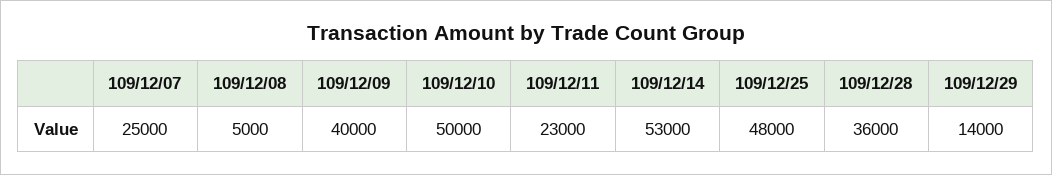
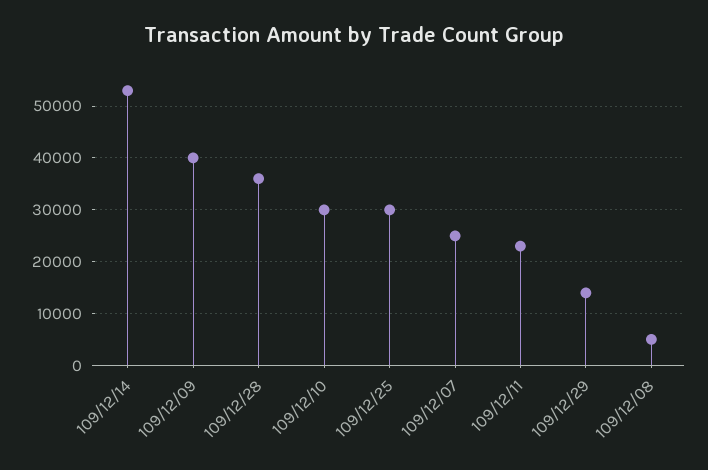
  {
    "109/12/07": 25000,
    "109/12/08": 5000,
    "109/12/09": 40000,
-   "109/12/10": 50000,
+   "109/12/10": 30000,
    "109/12/11": 23000,
    "109/12/14": 53000,
-   "109/12/25": 48000,
+   "109/12/25": 30000,
    "109/12/28": 36000,
    "109/12/29": 14000
  }

